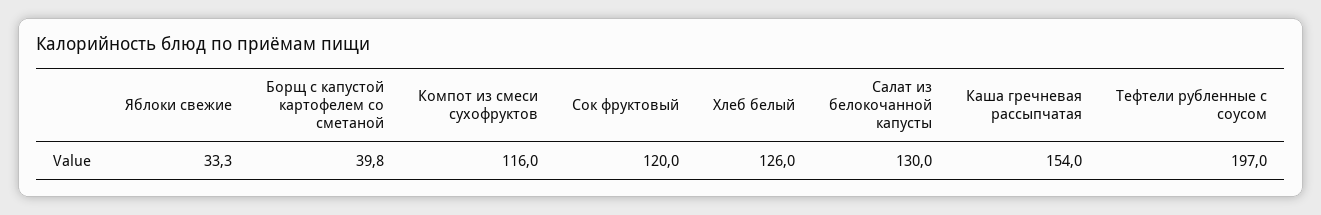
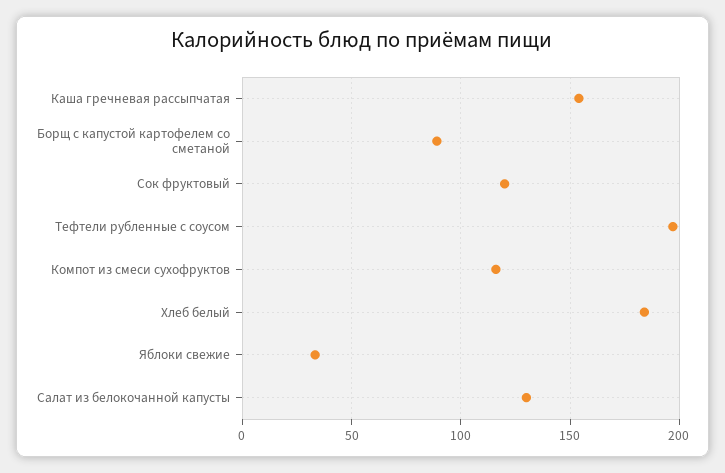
  {
    "Яблоки свежие": 33.3,
-   "Борщ с капустой картофелем со сметаной": 39.8,
+   "Борщ с капустой картофелем со сметаной": 90,
    "Компот из смеси сухофруктов": 116,
    "Сок фруктовый": 120,
-   "Хлеб белый": 126,
+   "Хлеб белый": 185,
    "Салат из белокочанной капусты": 130,
    "Каша гречневая рассыпчатая": 154,
    "Тефтели рубленные с соусом": 197
  }

